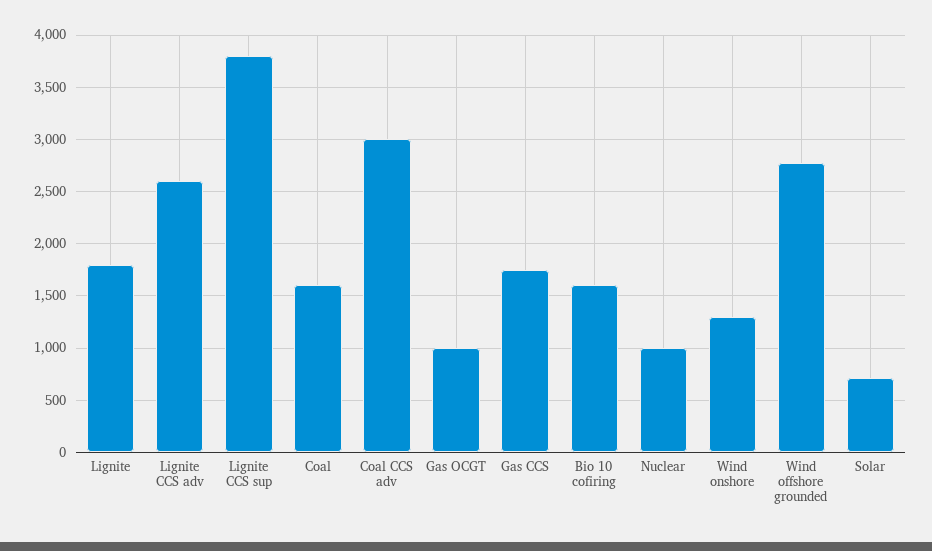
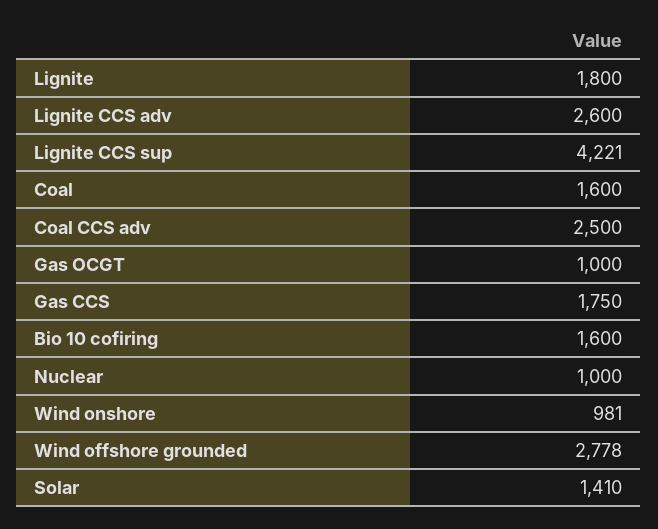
  {
    "Lignite": 1800,
    "Lignite CCS adv": 2600,
-   "Lignite CCS sup": 3800,
+   "Lignite CCS sup": 4221,
    "Coal": 1600,
-   "Coal CCS adv": 3000,
+   "Coal CCS adv": 2500,
    "Gas OCGT": 1000,
    "Gas CCS": 1750,
    "Bio 10 cofiring": 1600,
    "Nuclear": 1000,
-   "Wind onshore": 1300,
+   "Wind onshore": 981,
    "Wind offshore grounded": 2778,
-   "Solar": 700
+   "Solar": 1410
  }

